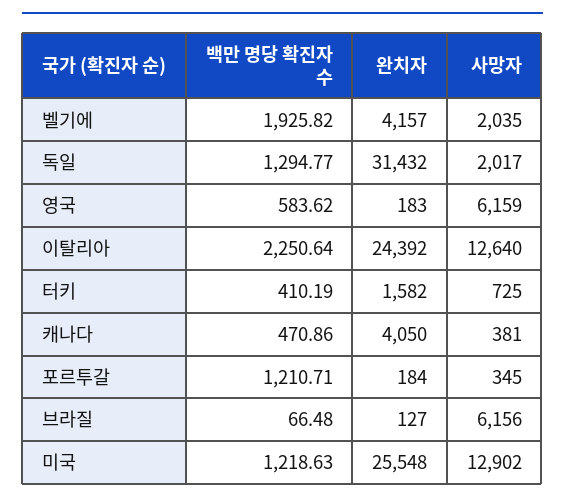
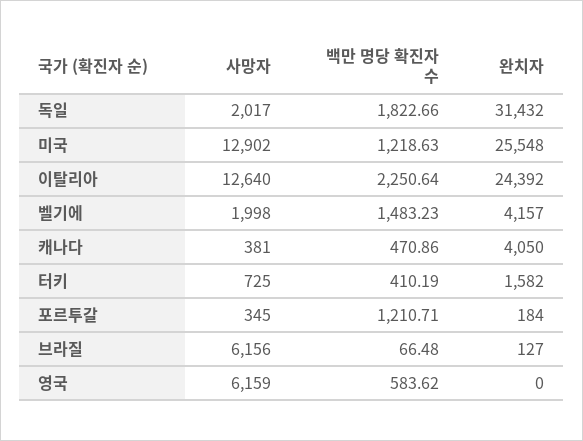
  {
    "백만 명당 확진자 수": {
-     "벨기에": 1925.82,
+     "벨기에": 1483.23,
-     "독일": 1294.77,
+     "독일": 1822.66,
      "영국": 583.62,
      "이탈리아": 2250.64,
      "터키": 410.19,
      "캐나다": 470.86,
      "포르투갈": 1210.71,
      "브라질": 66.48,
      "미국": 1218.63
    },
    "완치자": {
      "벨기에": 4157,
      "독일": 31432,
-     "영국": 183,
+     "영국": 0,
      "이탈리아": 24392,
      "터키": 1582,
      "캐나다": 4050,
      "포르투갈": 184,
      "브라질": 127,
      "미국": 25548
    },
    "사망자": {
-     "벨기에": 2035,
+     "벨기에": 1998,
      "독일": 2017,
      "영국": 6159,
      "이탈리아": 12640,
      "터키": 725,
      "캐나다": 381,
      "포르투갈": 345,
      "브라질": 6156,
      "미국": 12902
    }
  }

